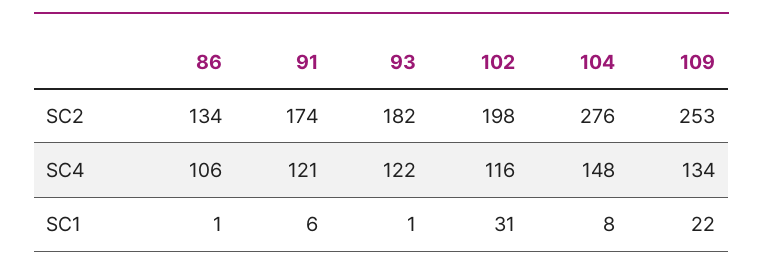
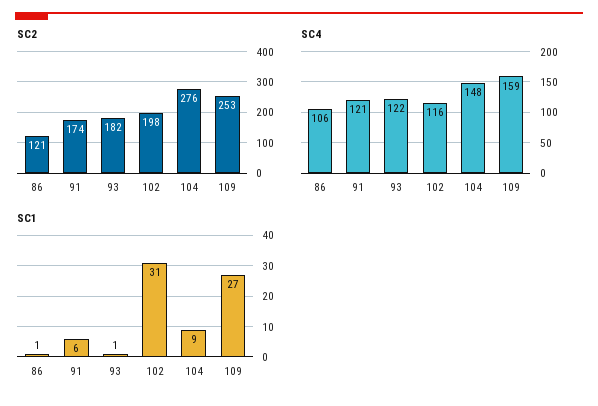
  {
    "SC2": {
-     "86": 134,
+     "86": 121,
      "91": 174,
      "93": 182,
      "102": 198,
      "104": 276,
      "109": 253
    },
    "SC4": {
      "86": 106,
      "91": 121,
      "93": 122,
      "102": 116,
      "104": 148,
-     "109": 134
+     "109": 159
    },
    "SC1": {
      "86": 1,
      "91": 6,
      "93": 1,
      "102": 31,
-     "104": 8,
+     "104": 9,
-     "109": 22
+     "109": 27
    }
  }

